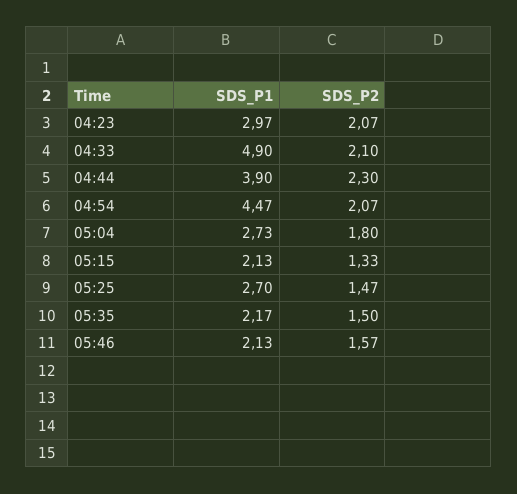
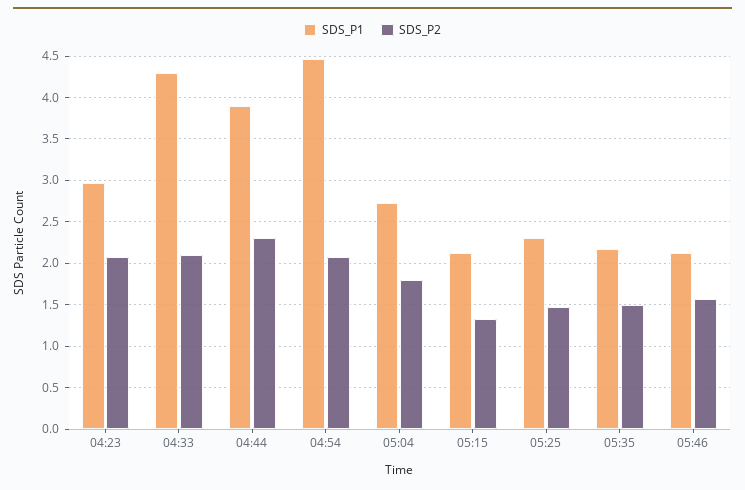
  {
    "SDS_P1": {
      "04:23": 2.97,
-     "04:33": 4.9,
+     "04:33": 4.3,
      "04:44": 3.9,
      "04:54": 4.47,
      "05:04": 2.73,
      "05:15": 2.13,
-     "05:25": 2.7,
+     "05:25": 2.3,
      "05:35": 2.17,
      "05:46": 2.13
    },
    "SDS_P2": {
      "04:23": 2.07,
      "04:33": 2.1,
      "04:44": 2.3,
      "04:54": 2.07,
      "05:04": 1.8,
      "05:15": 1.33,
      "05:25": 1.47,
      "05:35": 1.5,
      "05:46": 1.57
    }
  }

